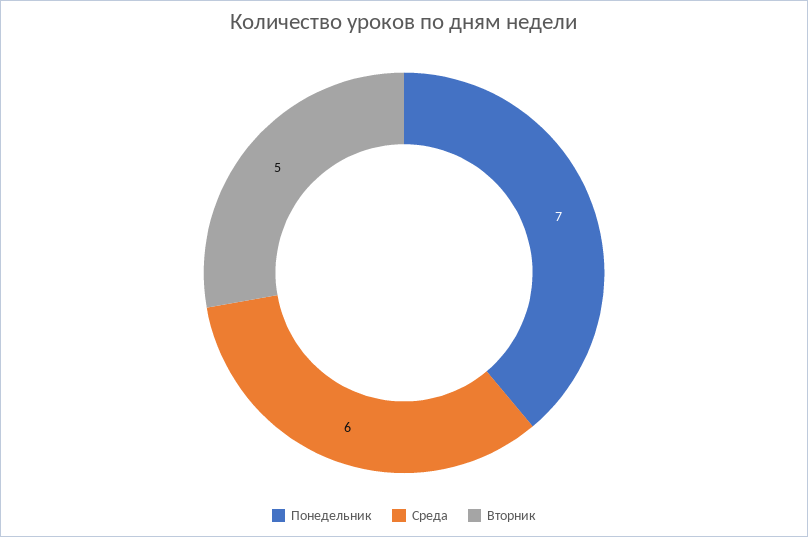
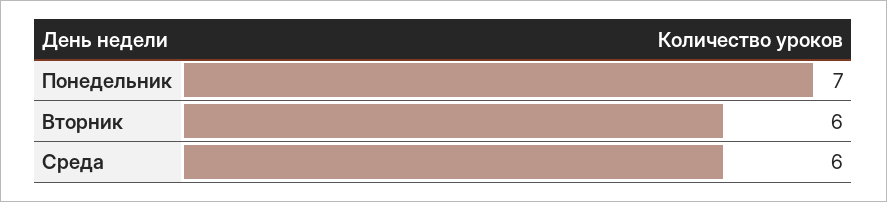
  {
    "Понедельник": 7,
    "Среда": 6,
-   "Вторник": 5
+   "Вторник": 6
  }

